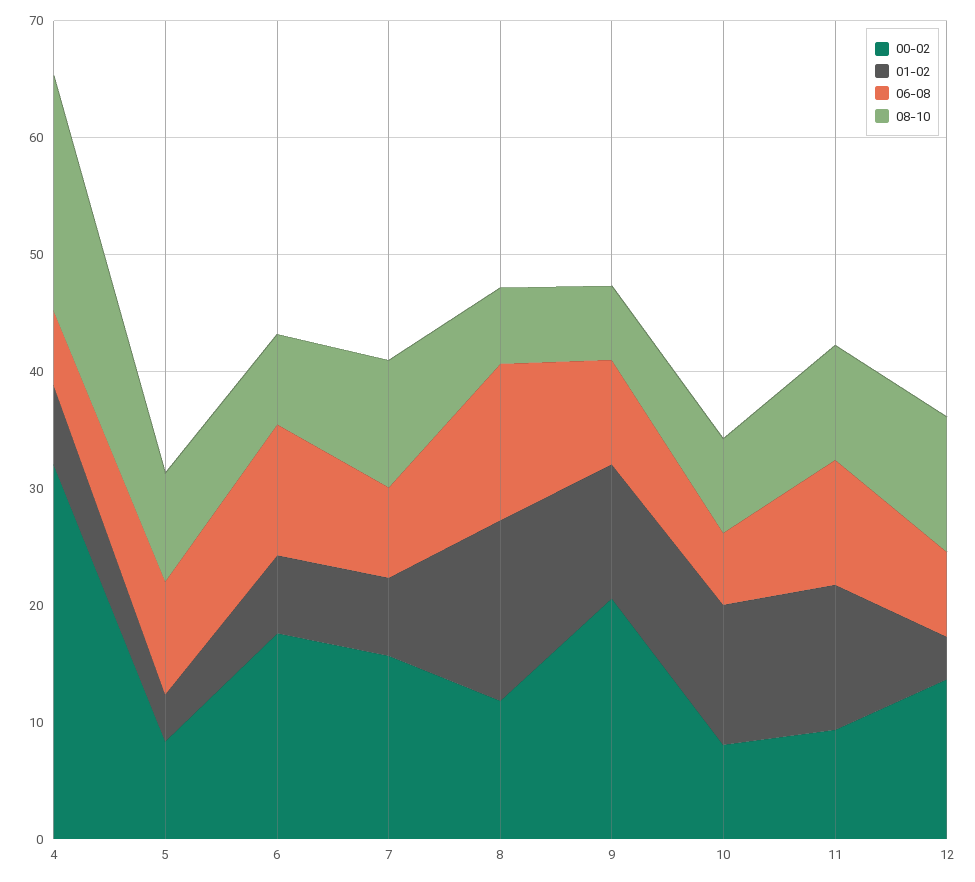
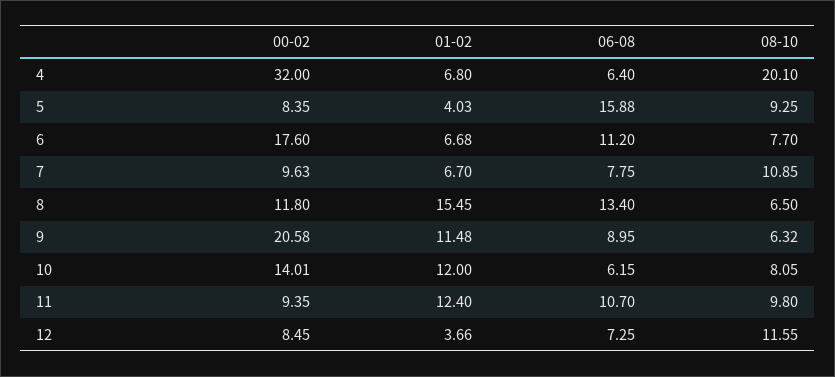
  {
    "00-02": {
      "4": 32,
      "5": 8.35,
      "6": 17.6,
-     "7": 16,
+     "7": 9.63,
      "8": 11.8,
      "9": 20.58,
-     "10": 8,
+     "10": 14.01,
      "11": 9.35,
-     "12": 14
+     "12": 8.45
    },
    "01-02": {
      "4": 6.8,
      "5": 4.03,
      "6": 6.68,
      "7": 6.7,
      "8": 15.45,
      "9": 11.48,
      "10": 12,
      "11": 12.4,
      "12": 3.66
    },
    "06-08": {
      "4": 6.4,
-     "5": 10,
+     "5": 15.88,
      "6": 11.2,
      "7": 7.75,
      "8": 13.4,
      "9": 8.95,
      "10": 6.15,
      "11": 10.7,
      "12": 7.25
    },
    "08-10": {
      "4": 20.1,
      "5": 9.25,
      "6": 7.7,
      "7": 10.85,
      "8": 6.5,
      "9": 6.32,
      "10": 8.05,
      "11": 9.8,
      "12": 11.55
    }
  }

